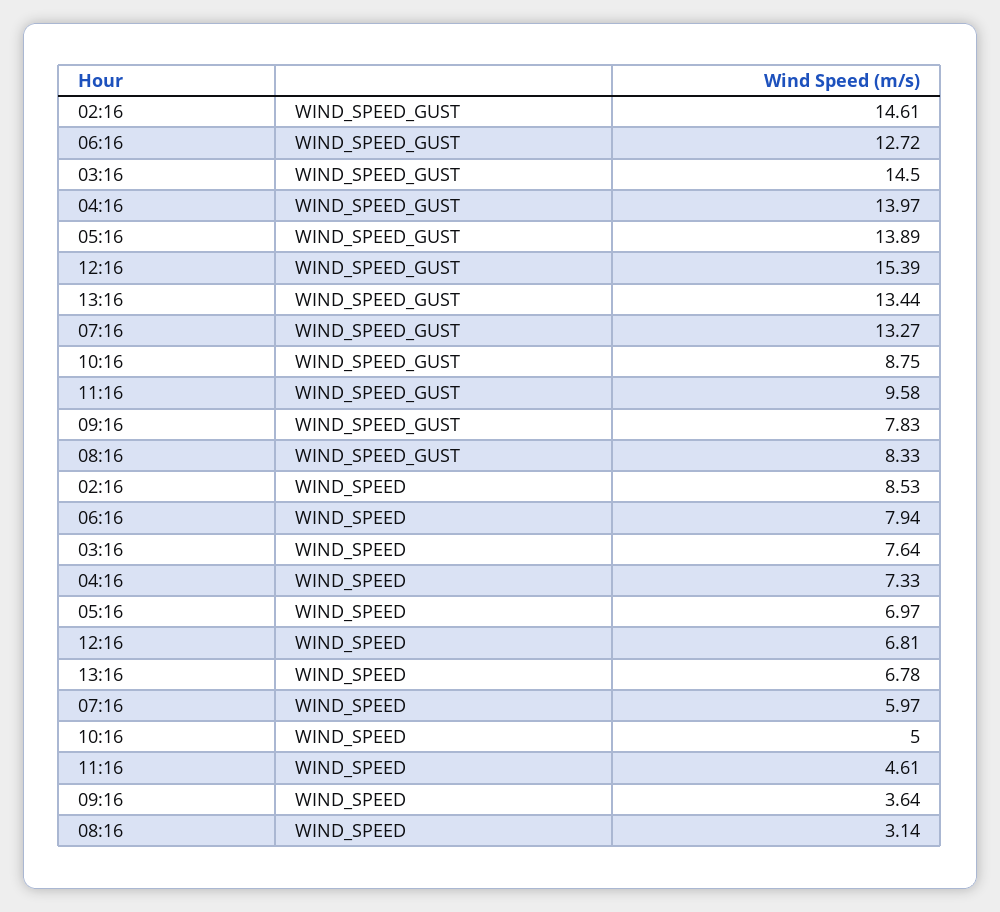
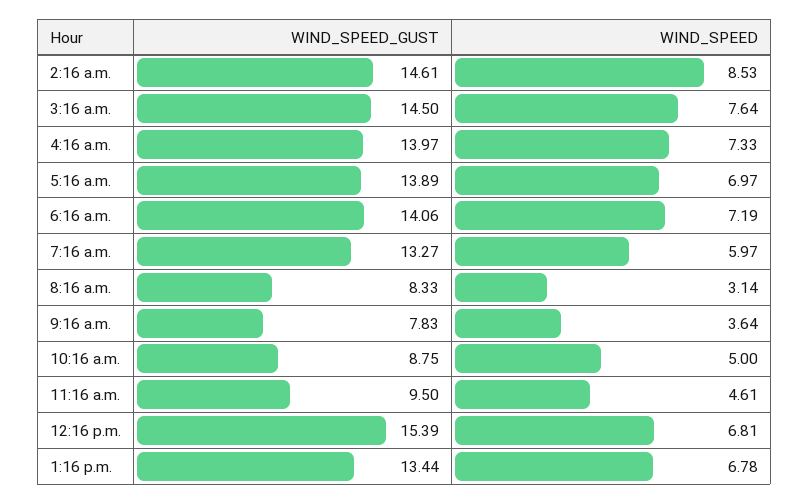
  {
    "02:16": {
      "WIND_SPEED_GUST": 14.61,
      "WIND_SPEED": 8.53
    },
    "06:16": {
-     "WIND_SPEED_GUST": 12.72,
+     "WIND_SPEED_GUST": 14.06,
-     "WIND_SPEED": 7.94
+     "WIND_SPEED": 7.19
    },
    "03:16": {
      "WIND_SPEED_GUST": 14.5,
      "WIND_SPEED": 7.64
    },
    "04:16": {
      "WIND_SPEED_GUST": 13.97,
      "WIND_SPEED": 7.33
    },
    "05:16": {
      "WIND_SPEED_GUST": 13.89,
      "WIND_SPEED": 6.97
    },
    "12:16": {
      "WIND_SPEED_GUST": 15.39,
      "WIND_SPEED": 6.81
    },
    "13:16": {
      "WIND_SPEED_GUST": 13.44,
      "WIND_SPEED": 6.78
    },
    "07:16": {
      "WIND_SPEED_GUST": 13.27,
      "WIND_SPEED": 5.97
    },
    "10:16": {
      "WIND_SPEED_GUST": 8.75,
      "WIND_SPEED": 5
    },
    "11:16": {
-     "WIND_SPEED_GUST": 9.58,
+     "WIND_SPEED_GUST": 9.5,
      "WIND_SPEED": 4.61
    },
    "09:16": {
      "WIND_SPEED_GUST": 7.83,
      "WIND_SPEED": 3.64
    },
    "08:16": {
      "WIND_SPEED_GUST": 8.33,
      "WIND_SPEED": 3.14
    }
  }

